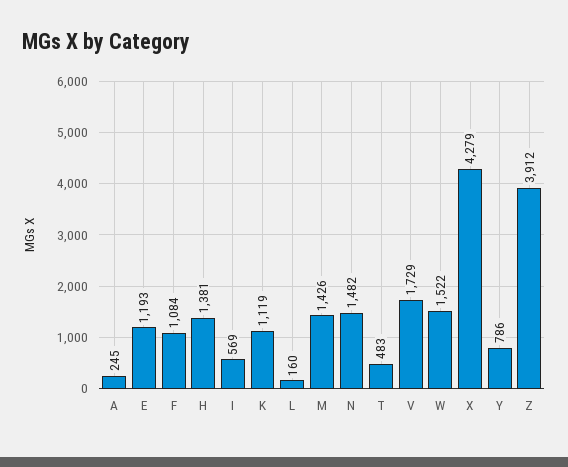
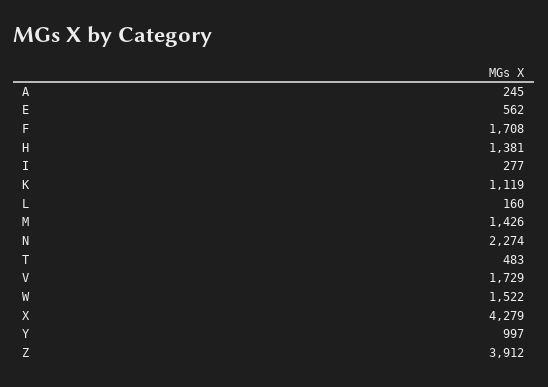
  {
    "A": 245,
-   "E": 1193,
+   "E": 562,
-   "F": 1084,
+   "F": 1708,
    "H": 1381,
-   "I": 569,
+   "I": 277,
    "K": 1119,
    "L": 160,
    "M": 1426,
-   "N": 1482,
+   "N": 2274,
    "T": 483,
    "V": 1729,
    "W": 1522,
    "X": 4279,
-   "Y": 786,
+   "Y": 997,
    "Z": 3912
  }

